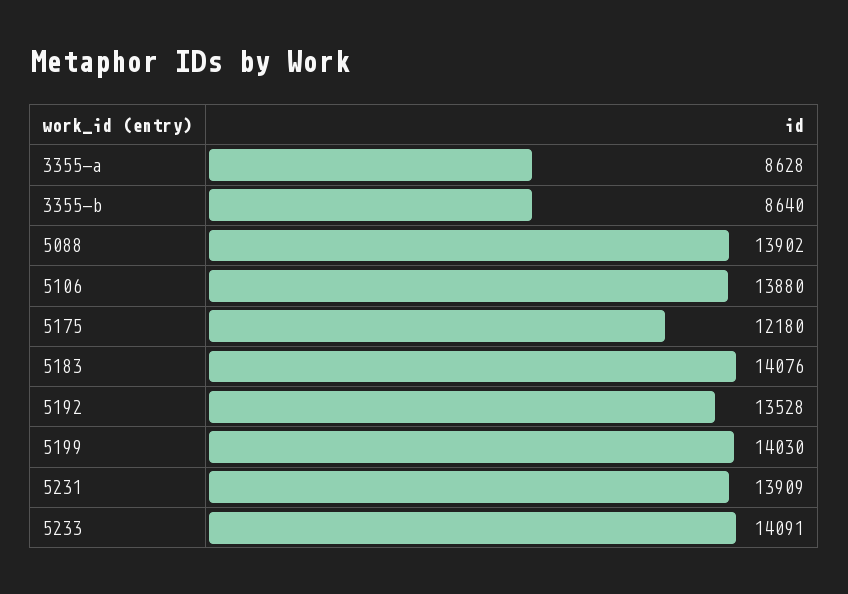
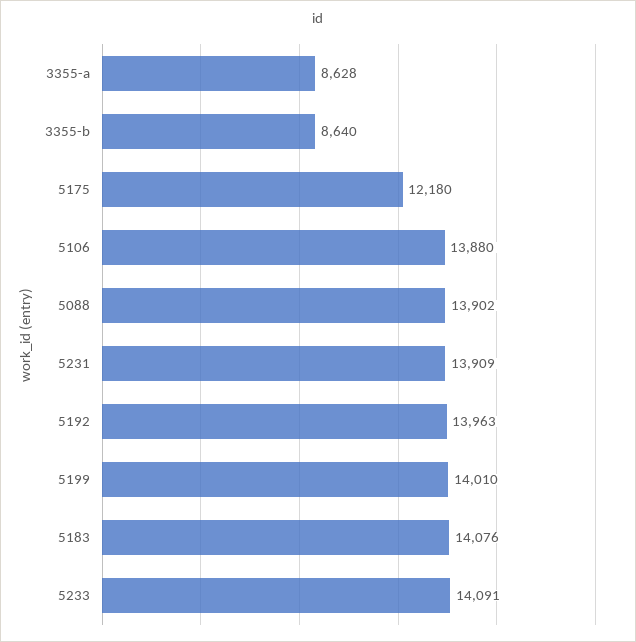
  {
    "3355-a": 8628,
    "3355-b": 8640,
    "5088": 13902,
    "5106": 13880,
    "5175": 12180,
    "5183": 14076,
-   "5192": 13528,
+   "5192": 13963,
-   "5199": 14030,
+   "5199": 14010,
    "5231": 13909,
    "5233": 14091
  }

